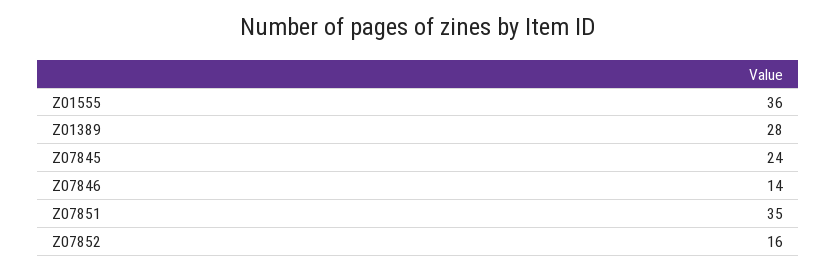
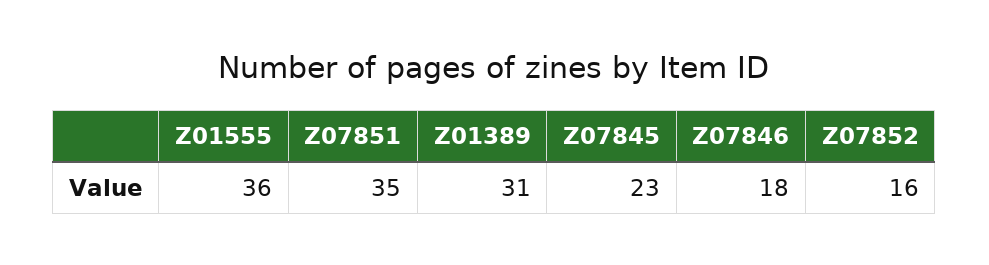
  {
    "Z01555": 36,
-   "Z01389": 28,
+   "Z01389": 31,
-   "Z07845": 24,
+   "Z07845": 23,
-   "Z07846": 14,
+   "Z07846": 18,
    "Z07851": 35,
    "Z07852": 16
  }

